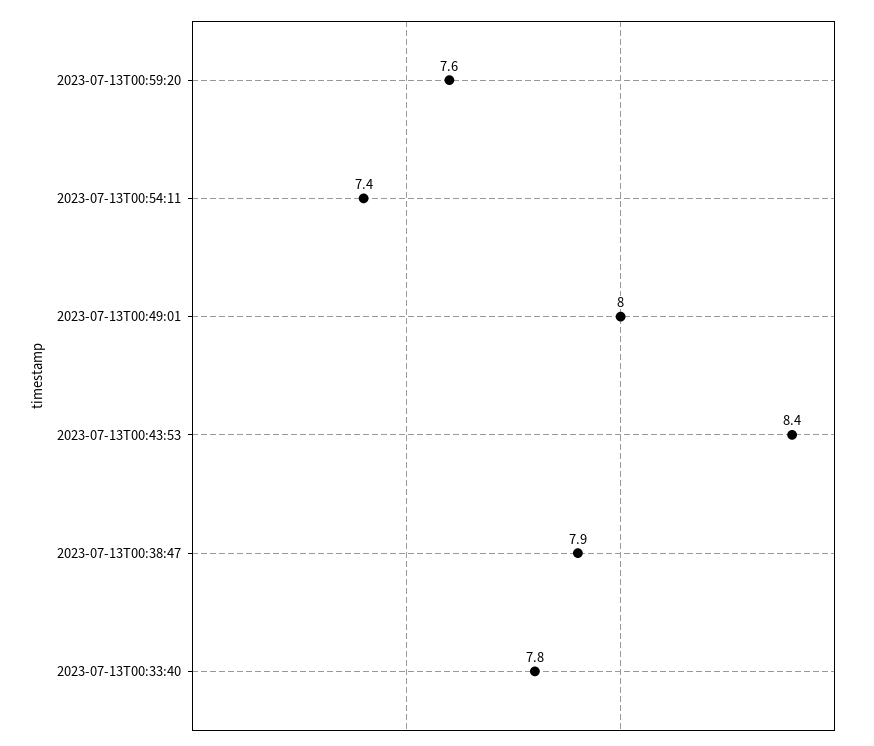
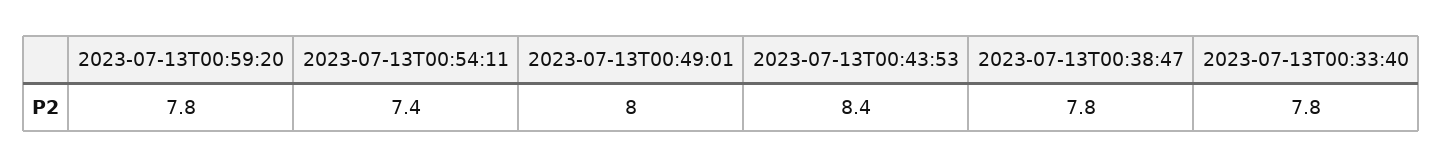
  {
-   "2023-07-13T00:59:20": 7.6,
+   "2023-07-13T00:59:20": 7.8,
    "2023-07-13T00:54:11": 7.4,
    "2023-07-13T00:49:01": 8,
    "2023-07-13T00:43:53": 8.4,
-   "2023-07-13T00:38:47": 7.9,
+   "2023-07-13T00:38:47": 7.8,
    "2023-07-13T00:33:40": 7.8
  }

